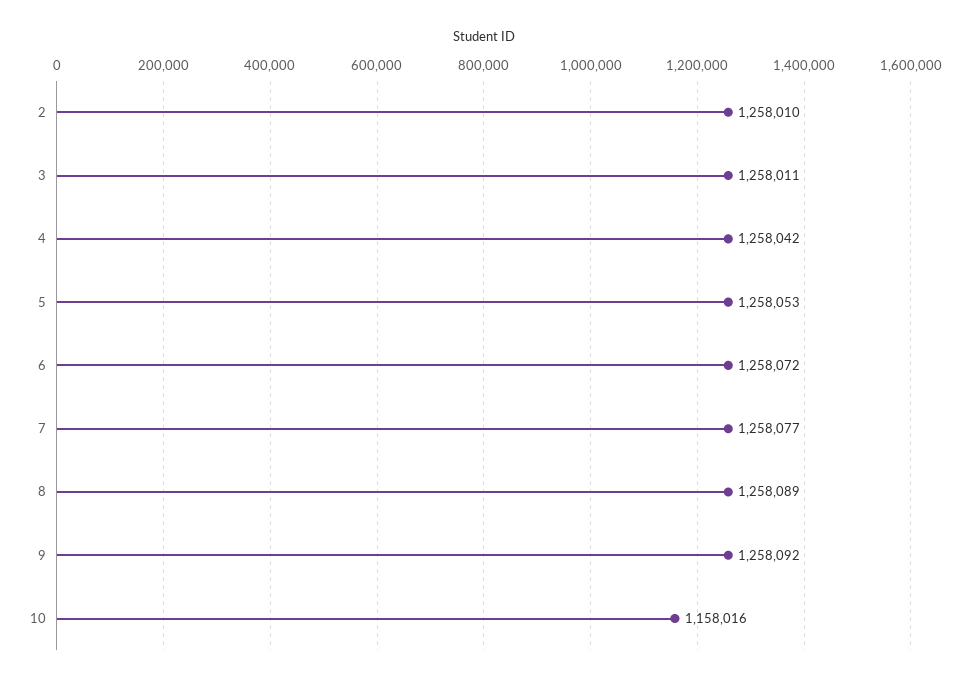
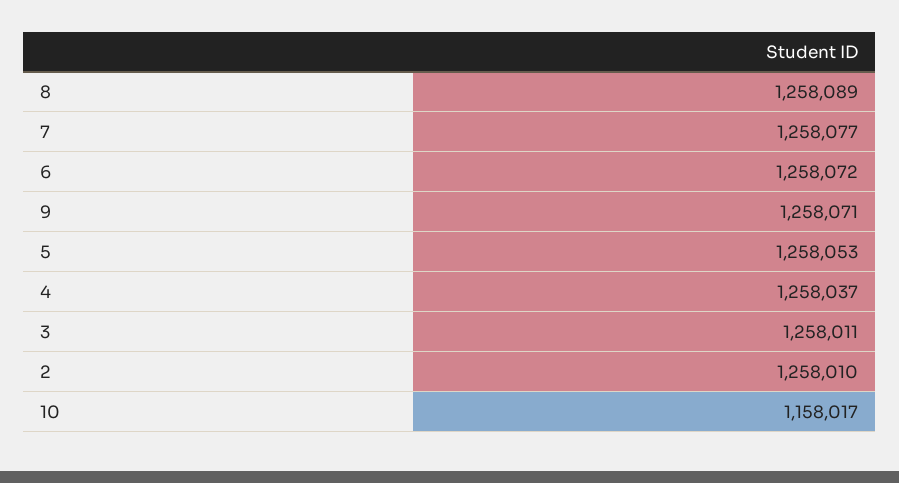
  {
    "2": 1258010,
    "3": 1258011,
-   "4": 1258042,
+   "4": 1258037,
    "5": 1258053,
    "6": 1258072,
    "7": 1258077,
    "8": 1258089,
-   "9": 1258092,
+   "9": 1258071,
-   "10": 1158016
+   "10": 1158017
  }

